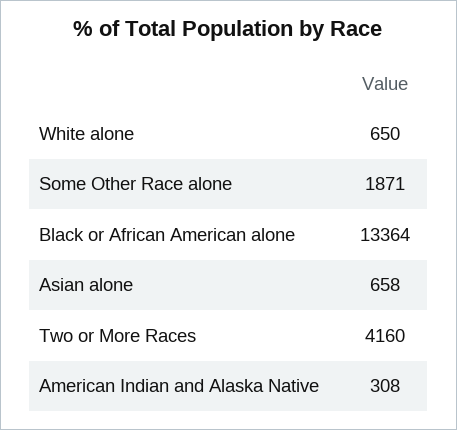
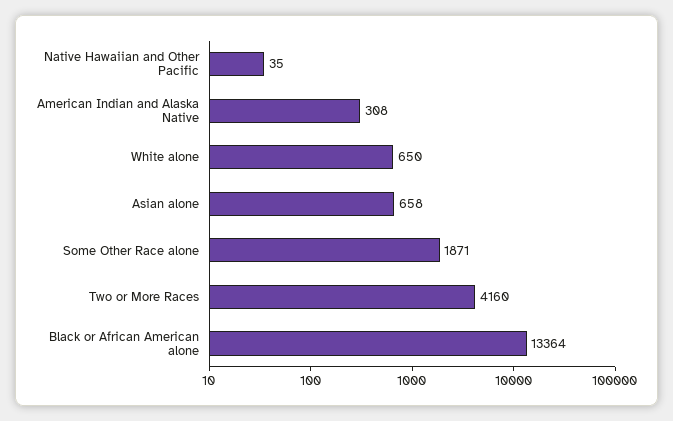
  {
    "White alone": 650,
    "Some Other Race alone": 1871,
    "Black or African American alone": 13364,
    "Asian alone": 658,
    "Two or More Races": 4160,
-   "American Indian and Alaska Native": 308
+   "American Indian and Alaska Native": 308,
+   "Native Hawaiian and Other Pacific": 35
  }

